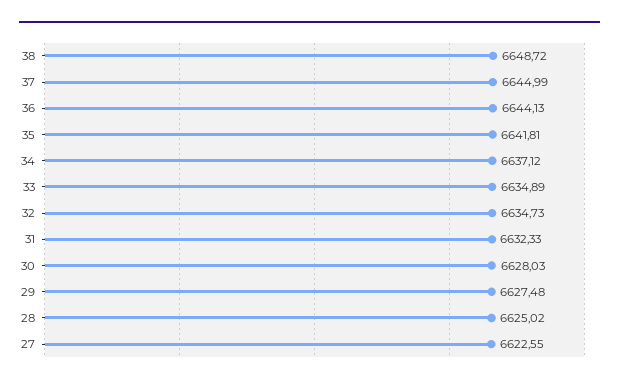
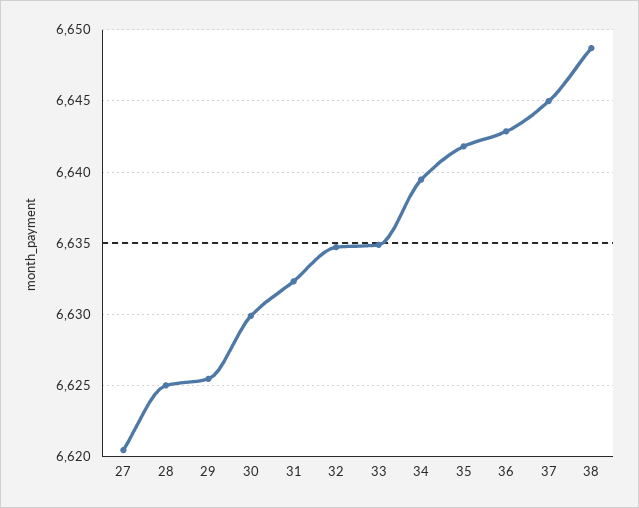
  {
    "38": 6648.72,
    "37": 6644.99,
-   "36": 6644.13,
+   "36": 6643,
    "35": 6641.81,
-   "34": 6637.12,
+   "34": 6639.5,
    "33": 6634.89,
    "32": 6634.73,
    "31": 6632.33,
-   "30": 6628.03,
+   "30": 6630,
-   "29": 6627.48,
+   "29": 6625.5,
    "28": 6625.02,
-   "27": 6622.55
+   "27": 6620.5
  }

